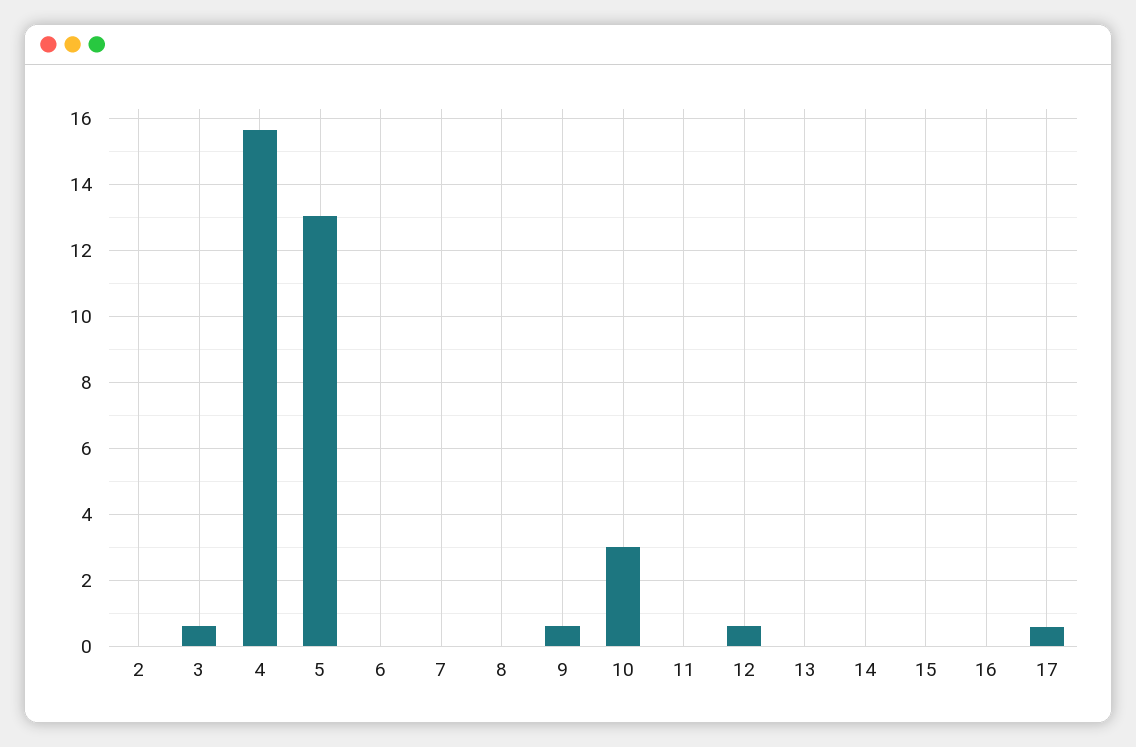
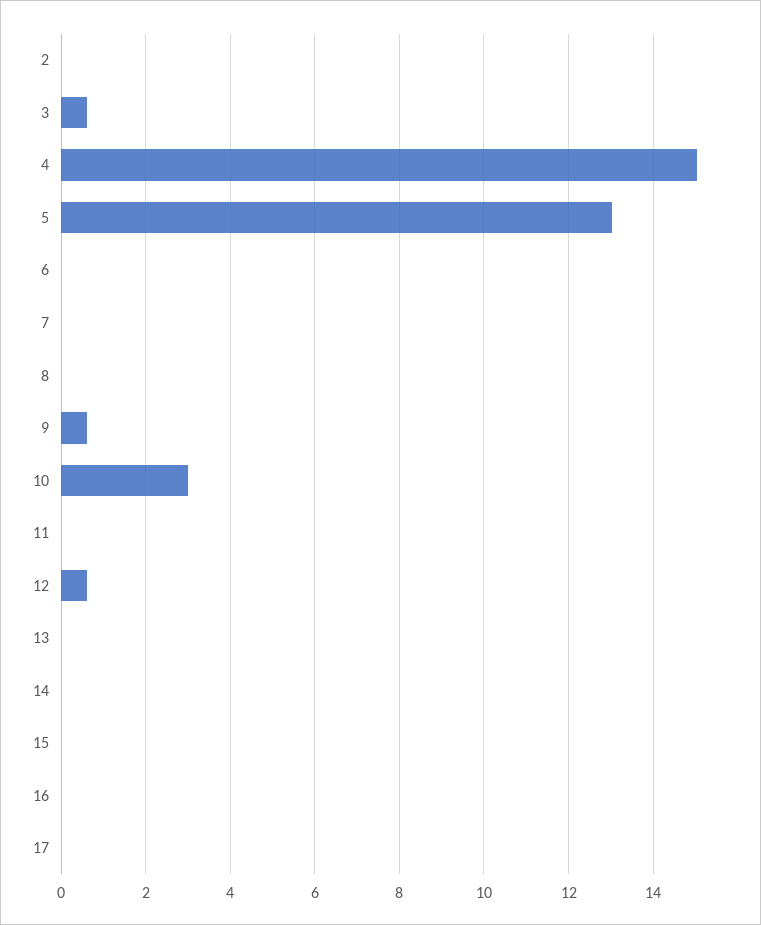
  {
    "2": 0,
    "3": 0.6,
-   "4": 15.6,
+   "4": 15,
    "5": 13,
    "6": 0,
    "7": 0,
    "8": 0,
    "9": 0.6,
    "10": 3,
    "11": 0,
    "12": 0.6,
    "13": 0,
    "14": 0,
    "15": 0,
    "16": 0,
-   "17": 0.6
+   "17": 0
  }

